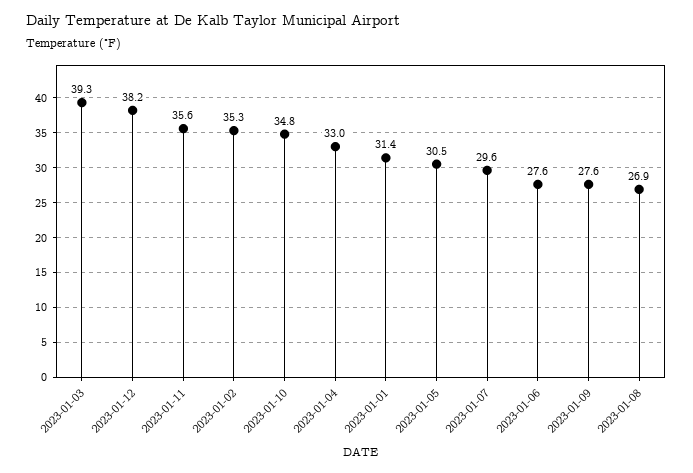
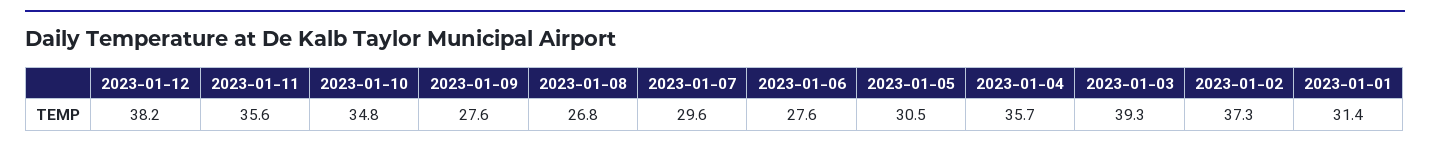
  {
    "2023-01-03": 39.3,
    "2023-01-12": 38.2,
    "2023-01-11": 35.6,
-   "2023-01-02": 35.3,
+   "2023-01-02": 37.3,
    "2023-01-10": 34.8,
-   "2023-01-04": 33,
+   "2023-01-04": 35.7,
    "2023-01-01": 31.4,
    "2023-01-05": 30.5,
    "2023-01-07": 29.6,
    "2023-01-06": 27.6,
    "2023-01-09": 27.6,
-   "2023-01-08": 26.9
+   "2023-01-08": 26.8
  }

